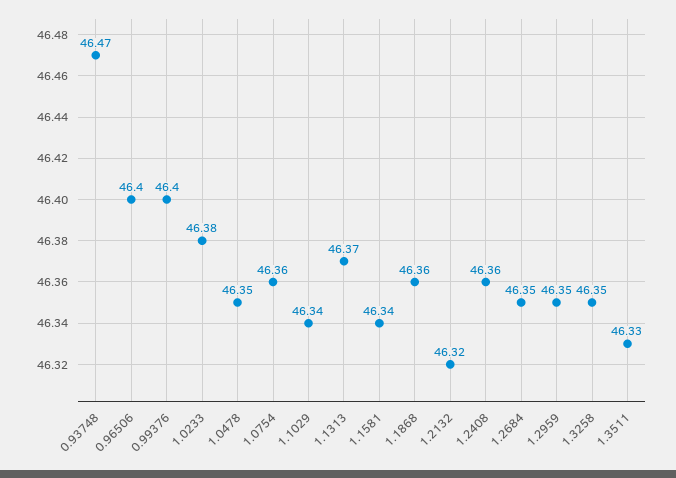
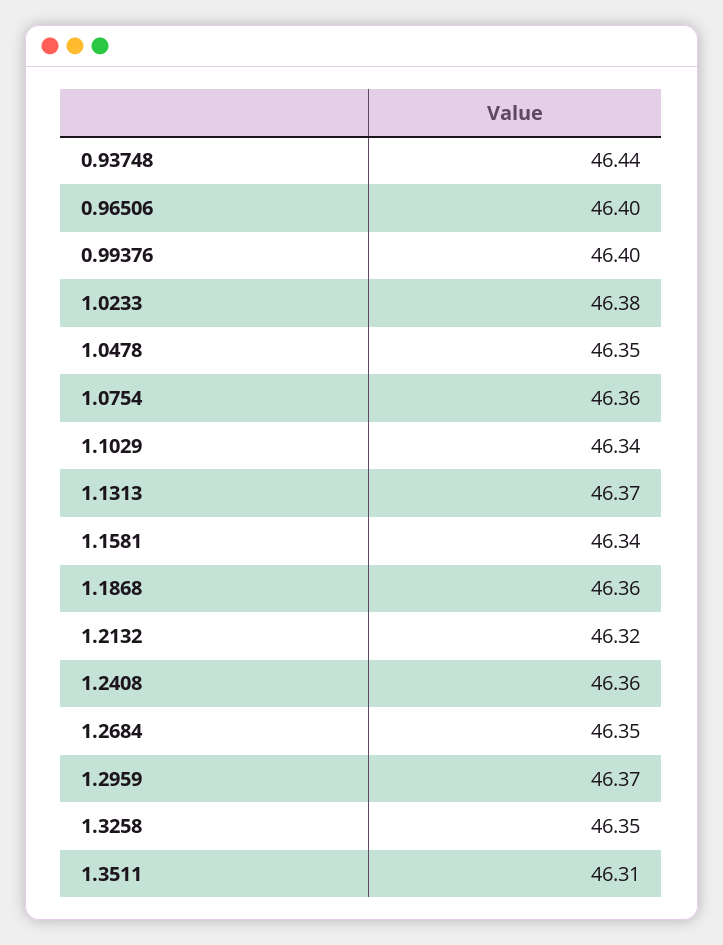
  {
-   "0.93748": 46.47,
+   "0.93748": 46.44,
    "0.96506": 46.4,
    "0.99376": 46.4,
    "1.0233": 46.38,
    "1.0478": 46.35,
    "1.0754": 46.36,
    "1.1029": 46.34,
    "1.1313": 46.37,
    "1.1581": 46.34,
    "1.1868": 46.36,
    "1.2132": 46.32,
    "1.2408": 46.36,
    "1.2684": 46.35,
-   "1.2959": 46.35,
+   "1.2959": 46.37,
    "1.3258": 46.35,
-   "1.3511": 46.33
+   "1.3511": 46.31
  }

